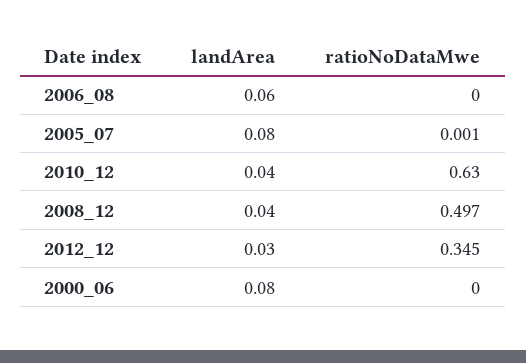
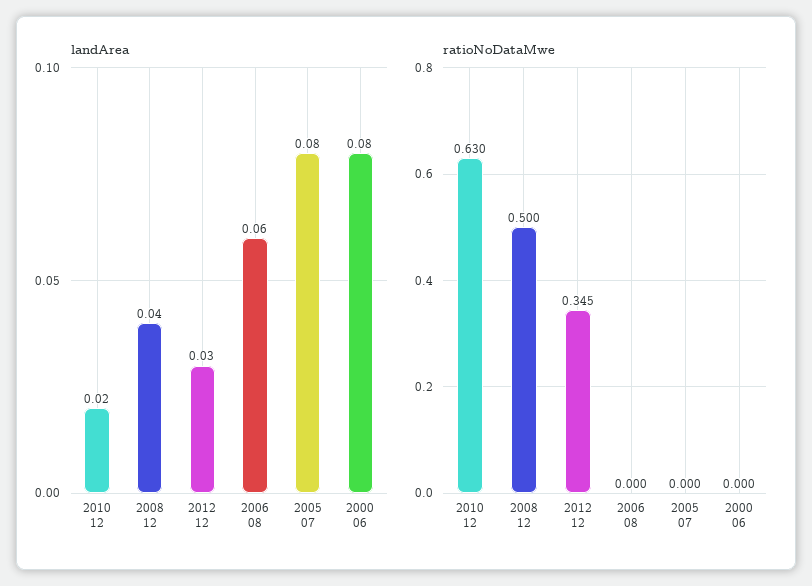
  {
    "landArea": {
      "2006_08": 0.06,
      "2005_07": 0.08,
-     "2010_12": 0.04,
+     "2010_12": 0.02,
      "2008_12": 0.04,
      "2012_12": 0.03,
      "2000_06": 0.08
    },
    "ratioNoDataMwe": {
      "2006_08": 0,
-     "2005_07": 0.001,
+     "2005_07": 0,
      "2010_12": 0.63,
-     "2008_12": 0.497,
+     "2008_12": 0.5,
      "2012_12": 0.345,
      "2000_06": 0
    }
  }

